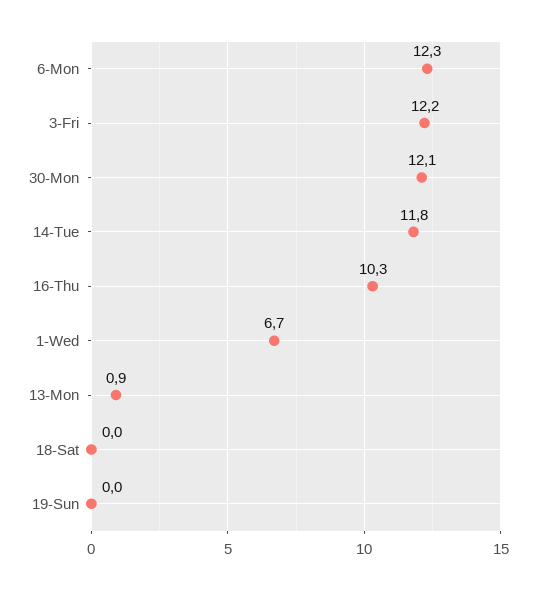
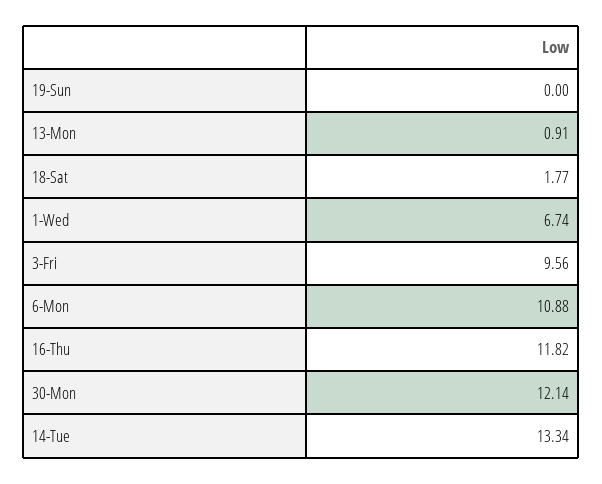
  {
-   "6-Mon": 12.3,
+   "6-Mon": 10.88,
-   "3-Fri": 12.2,
+   "3-Fri": 9.56,
    "30-Mon": 12.14,
-   "14-Tue": 11.8,
+   "14-Tue": 13.34,
-   "16-Thu": 10.3,
+   "16-Thu": 11.82,
    "1-Wed": 6.74,
    "13-Mon": 0.91,
-   "18-Sat": 0,
+   "18-Sat": 1.77,
    "19-Sun": 0
  }

